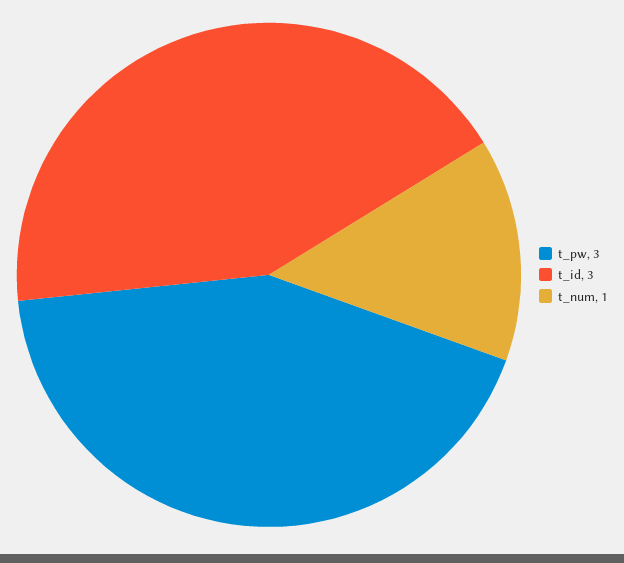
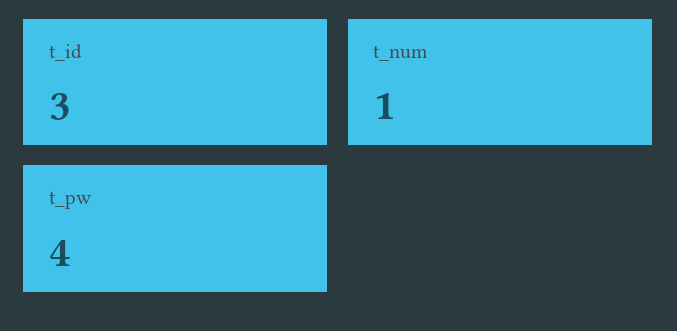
  {
-   "t_pw": 3,
+   "t_pw": 4,
    "t_id": 3,
    "t_num": 1
  }

